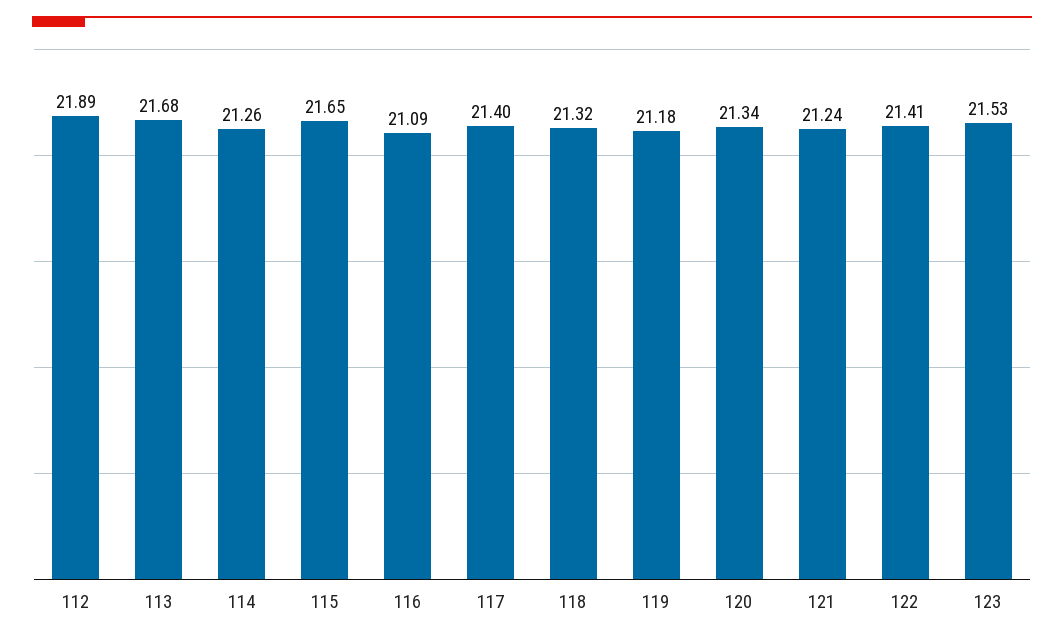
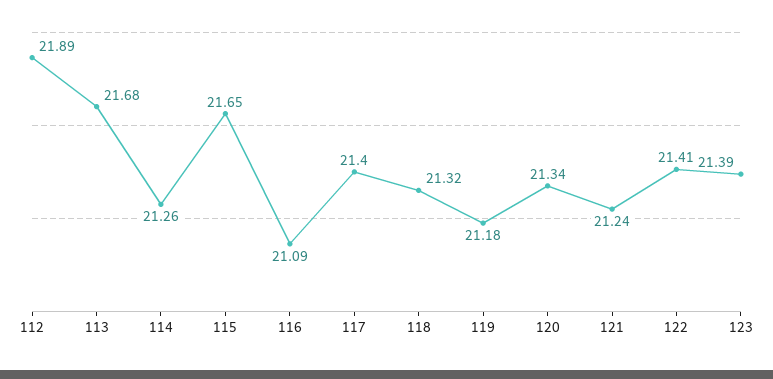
  {
    "112": 21.89,
    "113": 21.68,
    "114": 21.26,
    "115": 21.65,
    "116": 21.09,
    "117": 21.4,
    "118": 21.32,
    "119": 21.18,
    "120": 21.34,
    "121": 21.24,
    "122": 21.41,
-   "123": 21.53
+   "123": 21.39
  }

